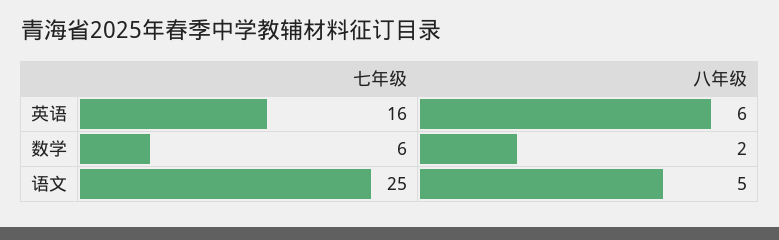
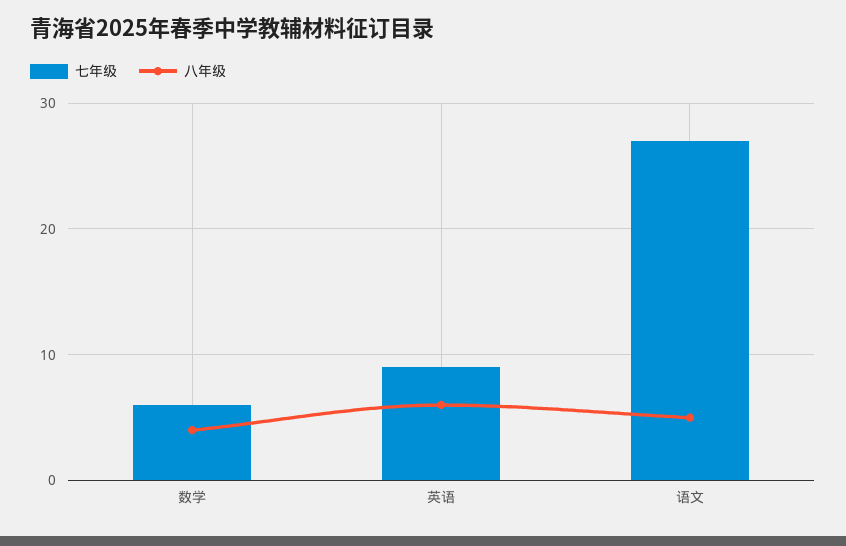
  {
    "七年级": {
-     "英语": 16,
+     "英语": 9,
      "数学": 6,
-     "语文": 25
+     "语文": 27
    },
    "八年级": {
      "英语": 6,
-     "数学": 2,
+     "数学": 4,
      "语文": 5
    }
  }

